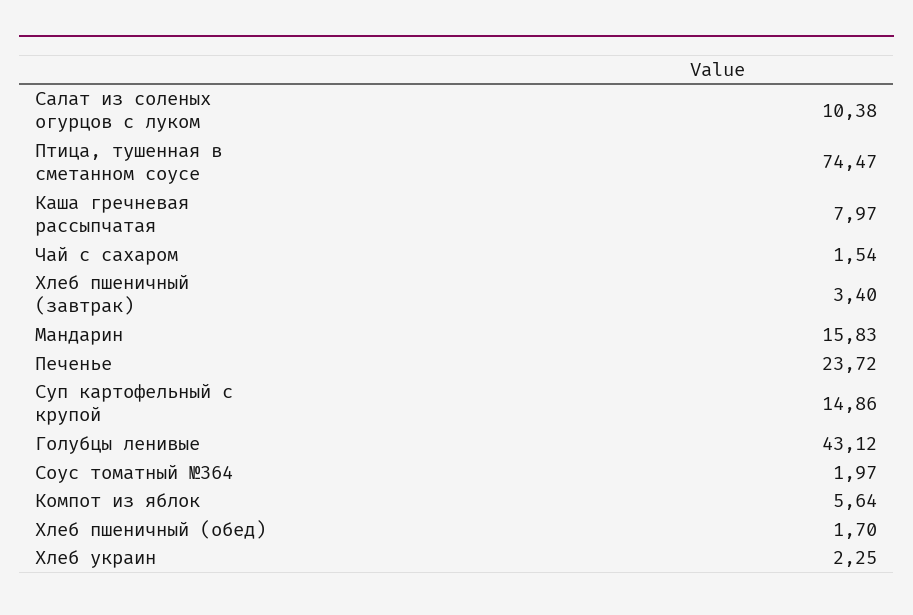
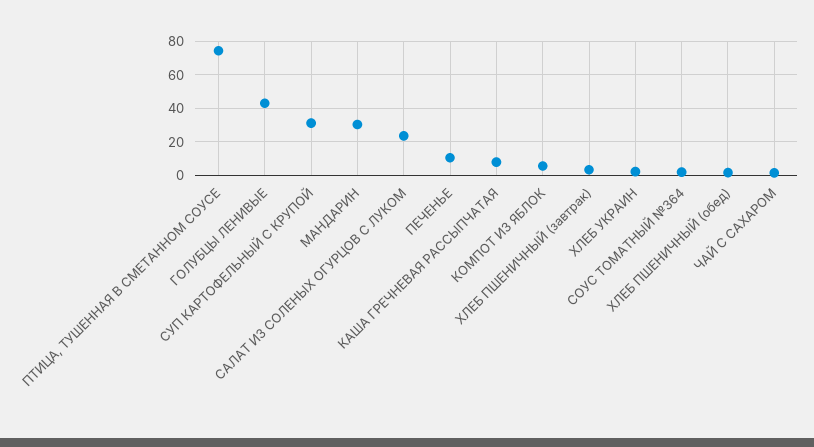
  {
-   "Салат из соленых огурцов с луком": 10.38,
+   "Салат из соленых огурцов с луком": 25,
    "Птица, тушенная в сметанном соусе": 74.47,
    "Каша гречневая рассыпчатая": 7.97,
    "Чай с сахаром": 1.54,
    "Хлеб пшеничный (завтрак)": 3.4,
-   "Мандарин": 15.83,
+   "Мандарин": 30,
-   "Печенье": 23.72,
+   "Печенье": 10,
-   "Суп картофельный с крупой": 14.86,
+   "Суп картофельный с крупой": 30,
    "Голубцы ленивые": 43.12,
    "Соус томатный №364": 1.97,
    "Компот из яблок": 5.64,
    "Хлеб пшеничный (обед)": 1.7,
    "Хлеб украин": 2.25
  }

